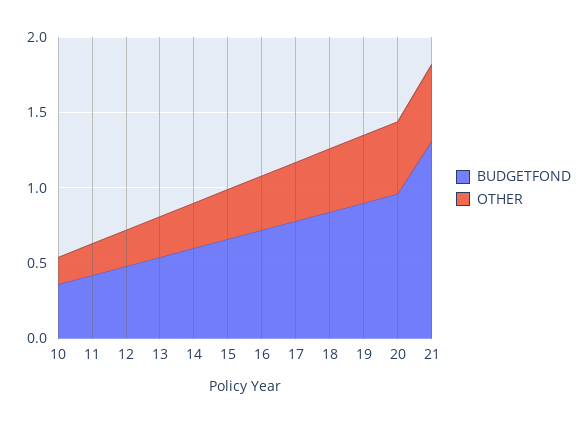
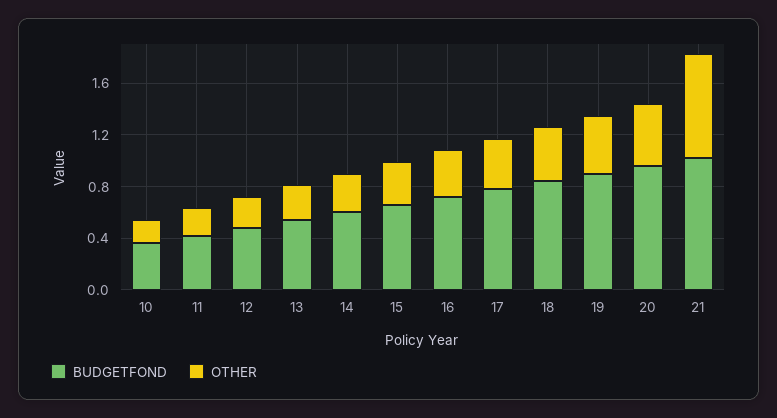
  {
    "BUDGETFOND": {
      "10": 0.4,
      "11": 0.4,
      "12": 0.5,
      "13": 0.5,
      "14": 0.6,
      "15": 0.7,
      "16": 0.7,
      "17": 0.8,
      "18": 0.8,
      "19": 0.9,
      "20": 1,
-     "21": 1.3
+     "21": 1
    },
    "OTHER": {
      "10": 0.2,
      "11": 0.2,
      "12": 0.2,
      "13": 0.3,
      "14": 0.3,
      "15": 0.3,
      "16": 0.4,
      "17": 0.4,
      "18": 0.4,
      "19": 0.5,
      "20": 0.5,
-     "21": 0.5
+     "21": 0.8
    }
  }

